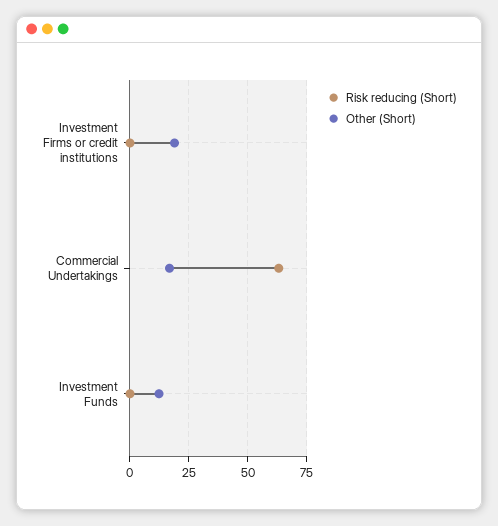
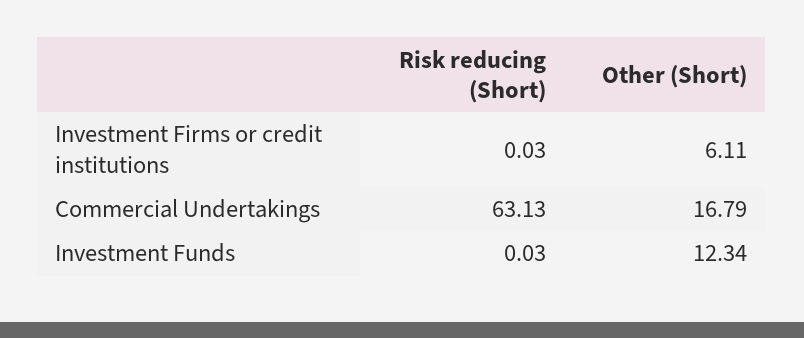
  {
    "Risk reducing (Short)": {
      "Investment Firms or credit institutions": 0.03,
      "Commercial Undertakings": 63.13,
      "Investment Funds": 0.03
    },
    "Other (Short)": {
-     "Investment Firms or credit institutions": 20,
+     "Investment Firms or credit institutions": 6.11,
      "Commercial Undertakings": 16.79,
      "Investment Funds": 12.34
    }
  }

